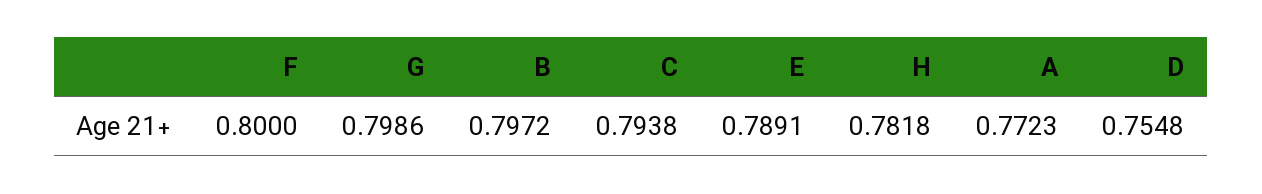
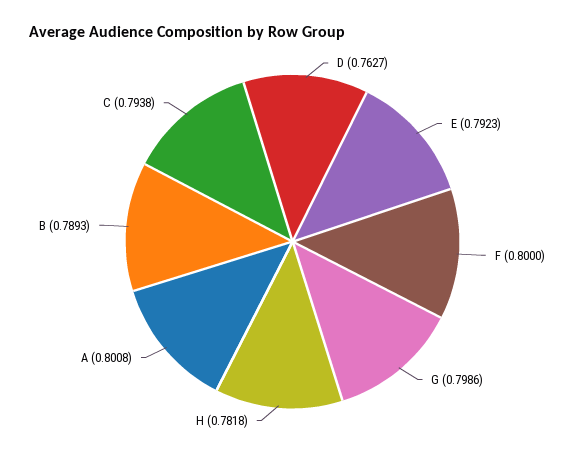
  {
    "F": 0.8,
    "G": 0.7986,
-   "B": 0.7972,
+   "B": 0.7893,
    "C": 0.7938,
-   "E": 0.7891,
+   "E": 0.7923,
    "H": 0.7818,
-   "A": 0.7723,
+   "A": 0.8008,
-   "D": 0.7548
+   "D": 0.7627
  }

